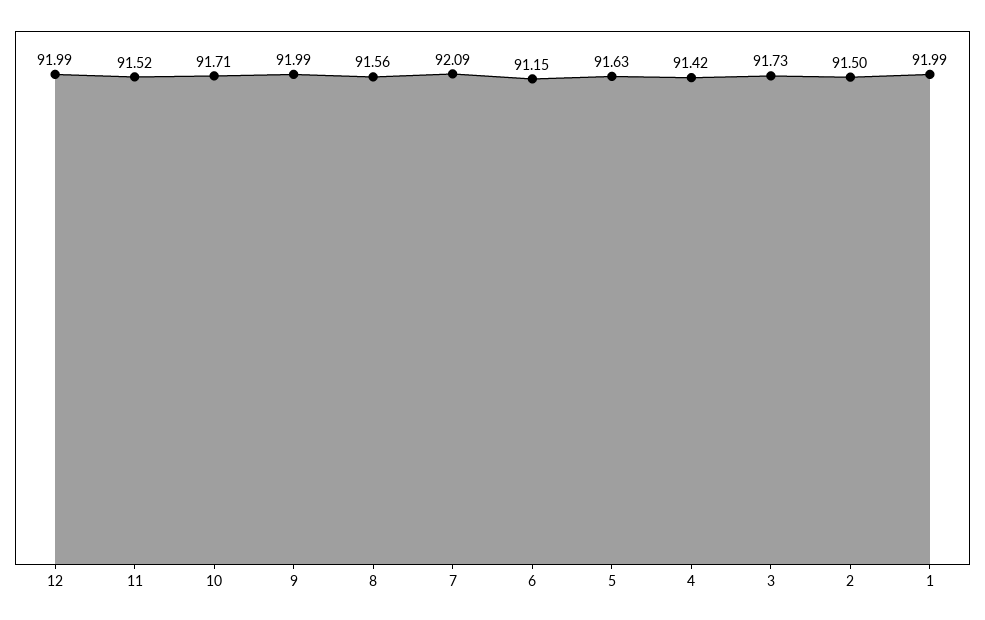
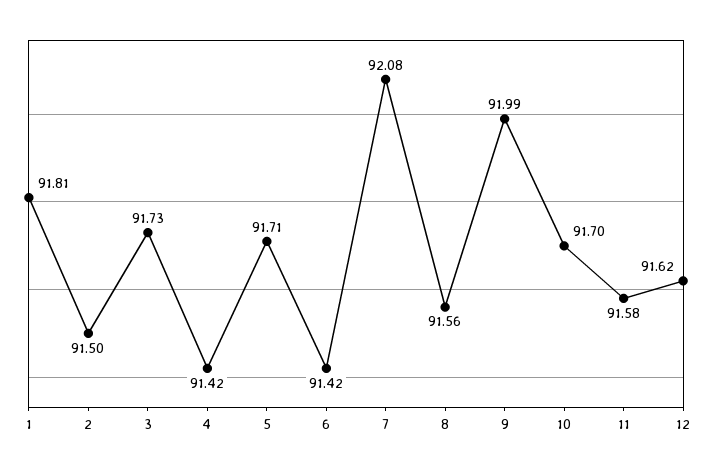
  {
-   "12": 91.99,
+   "12": 91.62,
-   "11": 91.52,
+   "11": 91.58,
-   "10": 91.71,
+   "10": 91.7,
    "9": 91.99,
    "8": 91.56,
-   "7": 92.09,
+   "7": 92.08,
-   "6": 91.15,
+   "6": 91.42,
-   "5": 91.63,
+   "5": 91.71,
    "4": 91.42,
    "3": 91.73,
    "2": 91.5,
-   "1": 91.99
+   "1": 91.81
  }

